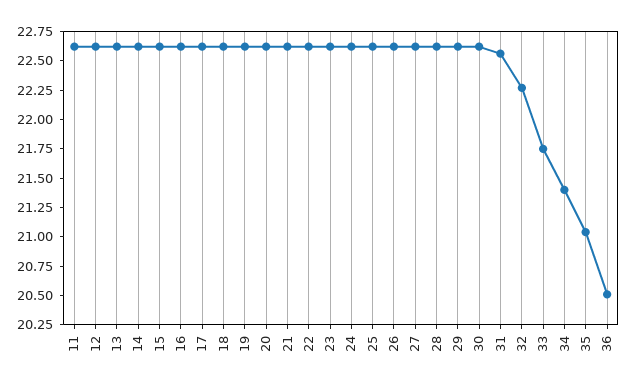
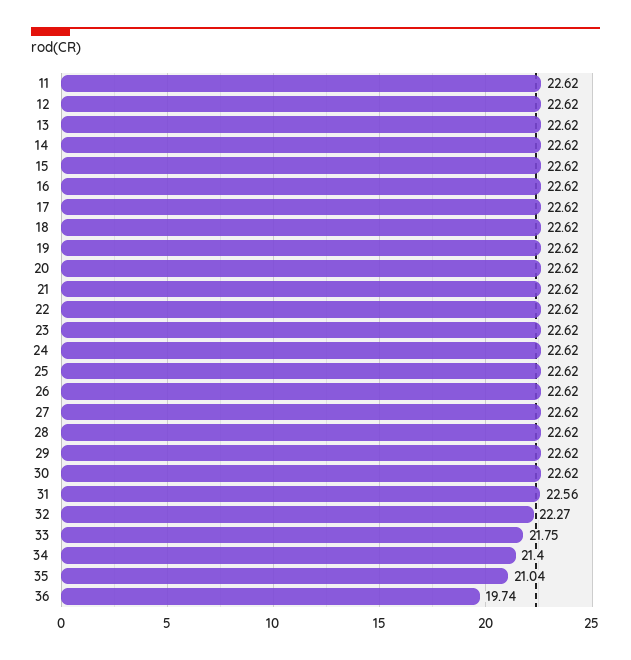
  {
    "11": 22.62,
    "12": 22.62,
    "13": 22.62,
    "14": 22.62,
    "15": 22.62,
    "16": 22.62,
    "17": 22.62,
    "18": 22.62,
    "19": 22.62,
    "20": 22.62,
    "21": 22.62,
    "22": 22.62,
    "23": 22.62,
    "24": 22.62,
    "25": 22.62,
    "26": 22.62,
    "27": 22.62,
    "28": 22.62,
    "29": 22.62,
    "30": 22.62,
    "31": 22.56,
    "32": 22.27,
    "33": 21.75,
    "34": 21.4,
    "35": 21.04,
-   "36": 20.5
+   "36": 19.74
  }

